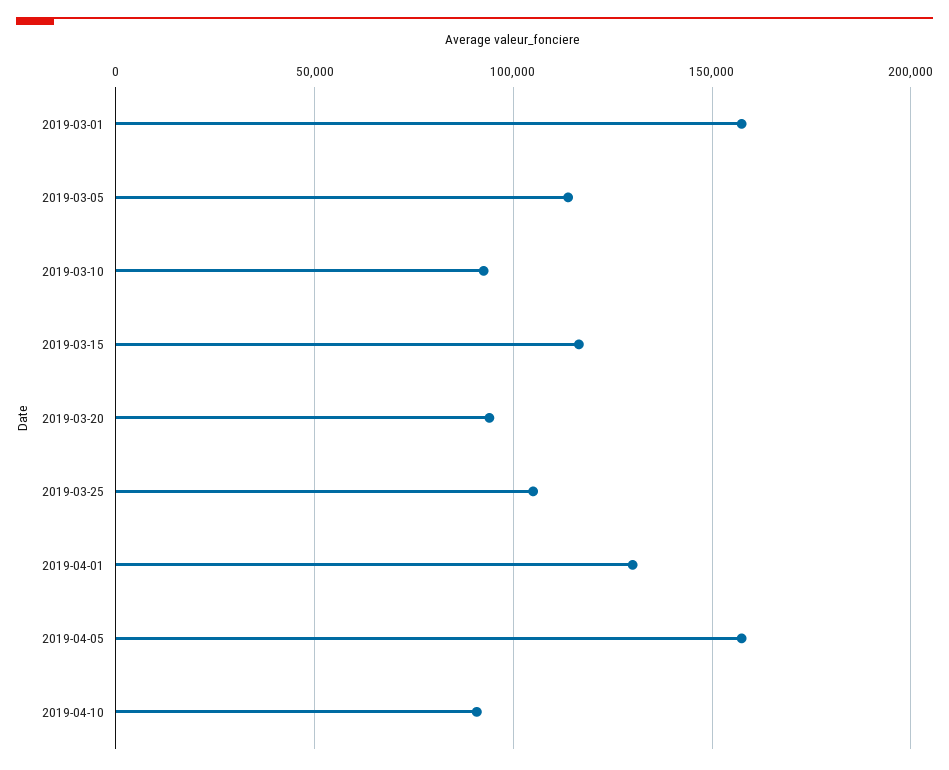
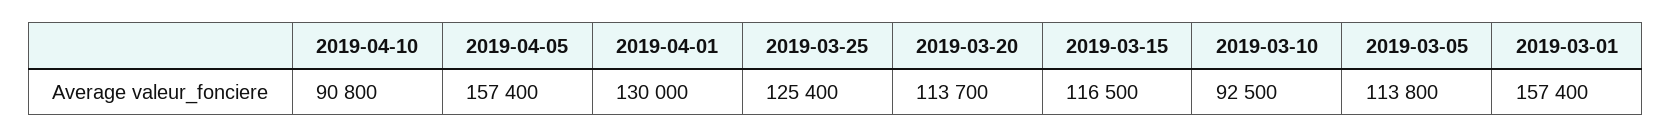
  {
    "2019-03-01": 157400,
    "2019-03-05": 113800,
    "2019-03-10": 92500,
    "2019-03-15": 116500,
-   "2019-03-20": 95000,
+   "2019-03-20": 113700,
-   "2019-03-25": 105000,
+   "2019-03-25": 125400,
    "2019-04-01": 130000,
    "2019-04-05": 157400,
    "2019-04-10": 90800
  }

